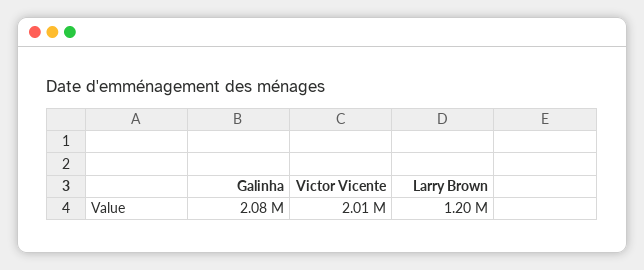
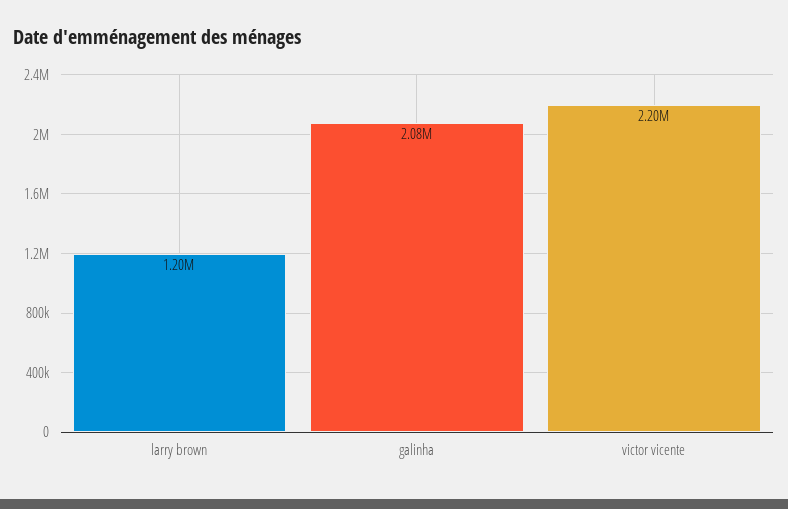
  {
    "Galinha": 2080000,
-   "Victor Vicente": 2010000,
+   "Victor Vicente": 2200000,
    "Larry Brown": 1200000
  }

